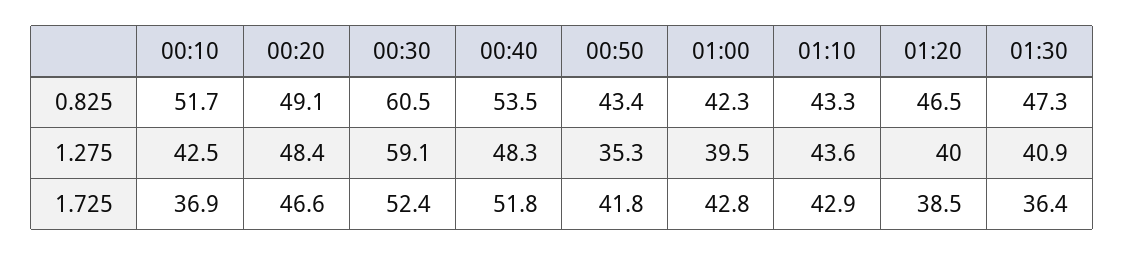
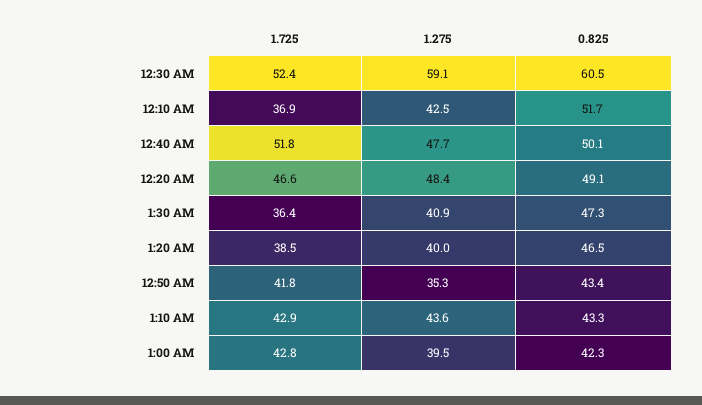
  {
    "00:10": {
      "0.825": 51.7,
      "1.275": 42.5,
      "1.725": 36.9
    },
    "00:20": {
      "0.825": 49.1,
      "1.275": 48.4,
      "1.725": 46.6
    },
    "00:30": {
      "0.825": 60.5,
      "1.275": 59.1,
      "1.725": 52.4
    },
    "00:40": {
-     "0.825": 53.5,
+     "0.825": 50.1,
-     "1.275": 48.3,
+     "1.275": 47.7,
      "1.725": 51.8
    },
    "00:50": {
      "0.825": 43.4,
      "1.275": 35.3,
      "1.725": 41.8
    },
    "01:00": {
      "0.825": 42.3,
      "1.275": 39.5,
      "1.725": 42.8
    },
    "01:10": {
      "0.825": 43.3,
      "1.275": 43.6,
      "1.725": 42.9
    },
    "01:20": {
      "0.825": 46.5,
      "1.275": 40,
      "1.725": 38.5
    },
    "01:30": {
      "0.825": 47.3,
      "1.275": 40.9,
      "1.725": 36.4
    }
  }

